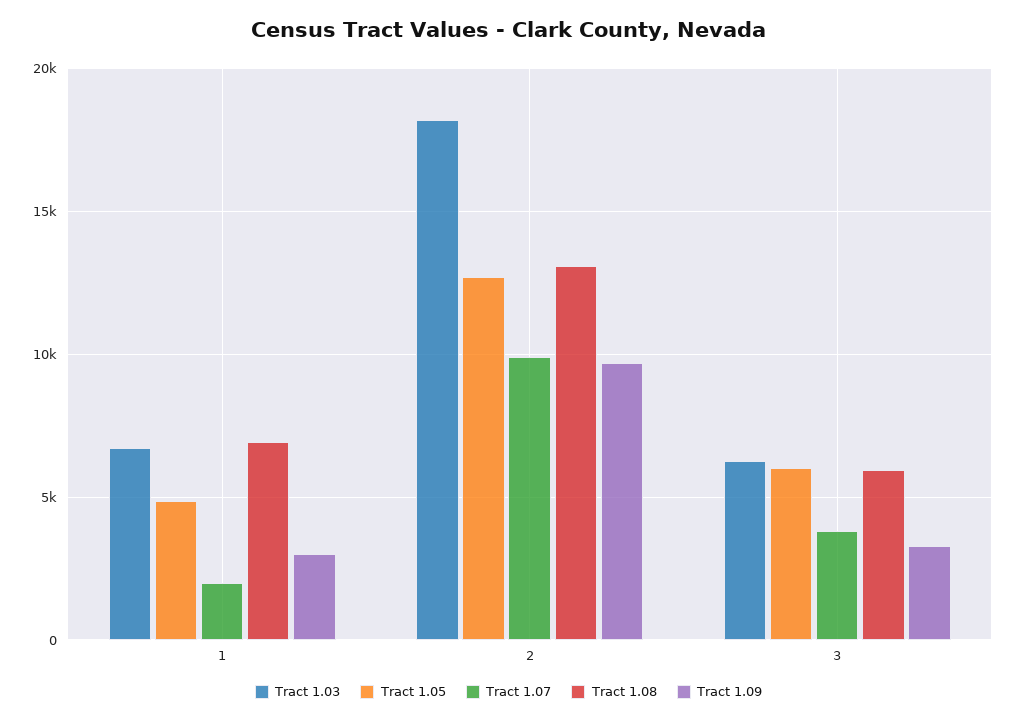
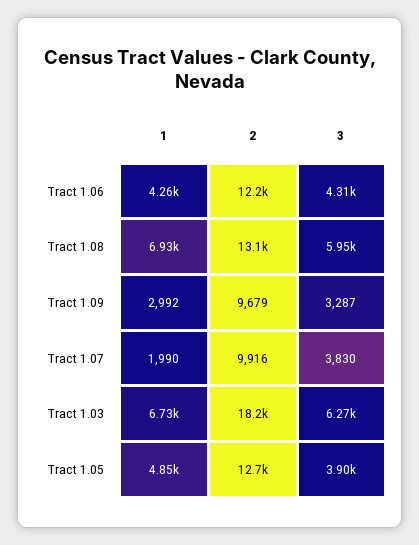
  {
    "Tract 1.03": {
      "1": 6730,
      "2": 18200,
      "3": 6270
    },
    "Tract 1.05": {
      "1": 4850,
      "2": 12700,
-     "3": 6000
+     "3": 3900
    },
    "Tract 1.07": {
      "1": 1990,
      "2": 9916,
      "3": 3830
    },
    "Tract 1.08": {
      "1": 6930,
      "2": 13100,
      "3": 5950
    },
    "Tract 1.09": {
      "1": 2992,
      "2": 9679,
      "3": 3287
-   }
+   },
+   "Tract 1.06": {
+     "1": 4260,
+     "2": 12200,
+     "3": 4310
+   }
  }

